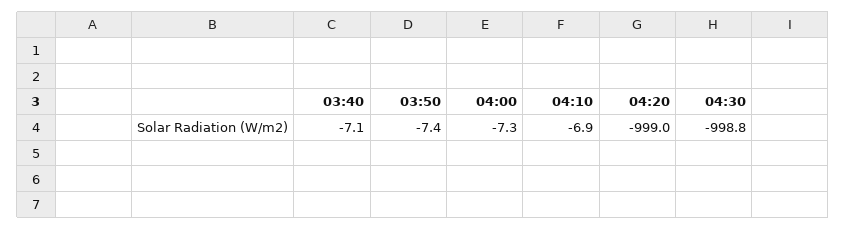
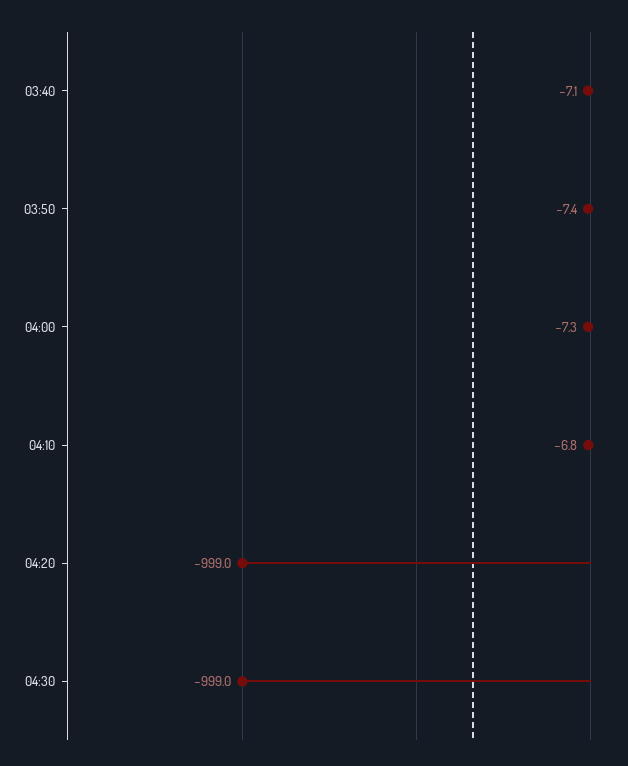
  {
    "03:40": -7.1,
    "03:50": -7.4,
    "04:00": -7.3,
-   "04:10": -6.9,
+   "04:10": -6.8,
    "04:20": -999,
-   "04:30": -998.8
+   "04:30": -999
  }

